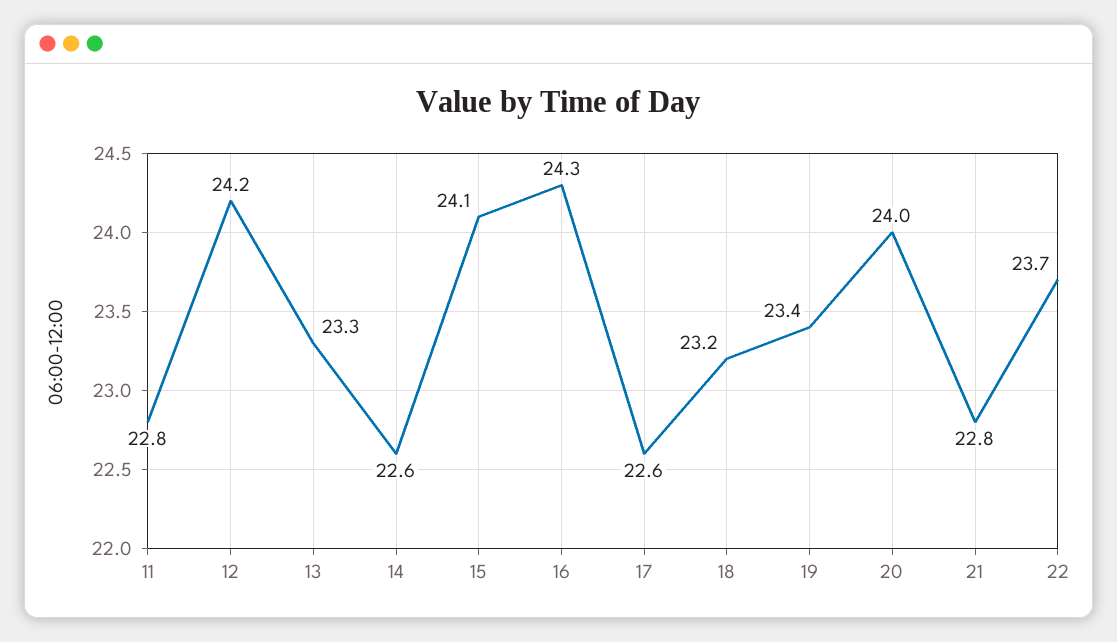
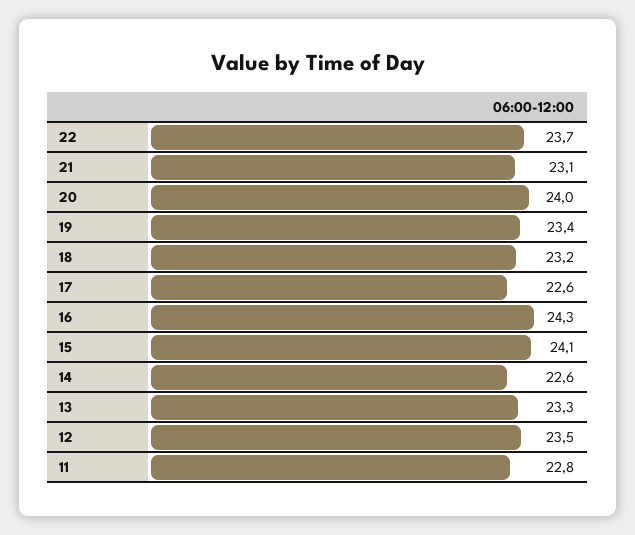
  {
    "11": 22.8,
-   "12": 24.2,
+   "12": 23.5,
    "13": 23.3,
    "14": 22.6,
    "15": 24.1,
    "16": 24.3,
    "17": 22.6,
    "18": 23.2,
    "19": 23.4,
    "20": 24,
-   "21": 22.8,
+   "21": 23.1,
    "22": 23.7
  }

